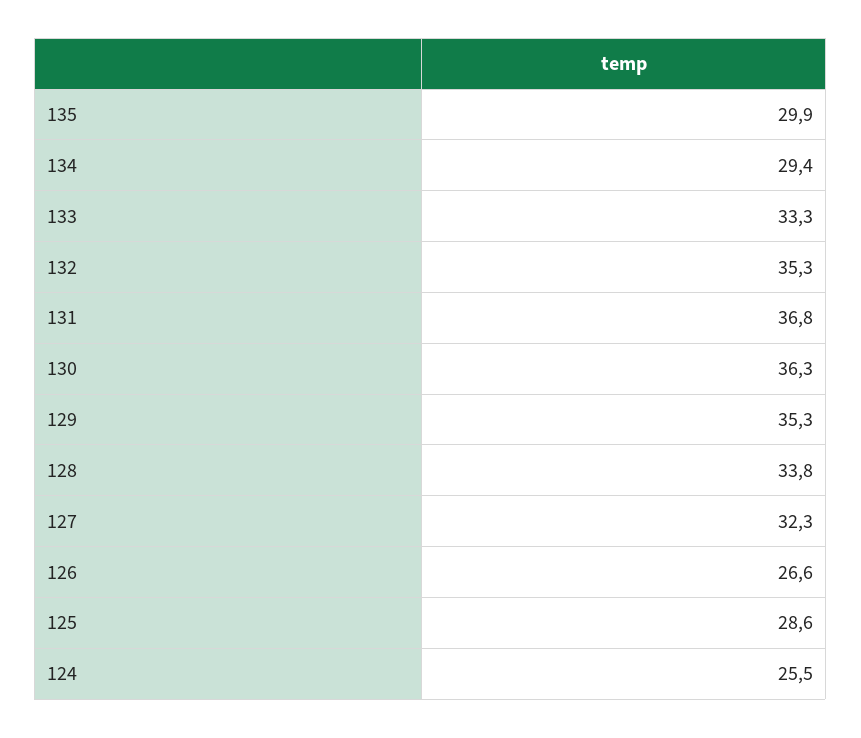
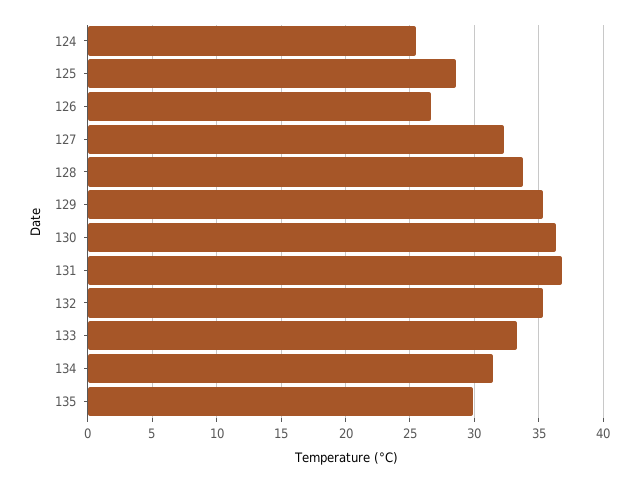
  {
    "135": 29.9,
-   "134": 29.4,
+   "134": 31.5,
    "133": 33.3,
    "132": 35.3,
    "131": 36.8,
    "130": 36.3,
    "129": 35.3,
    "128": 33.8,
    "127": 32.3,
    "126": 26.6,
    "125": 28.6,
    "124": 25.5
  }

